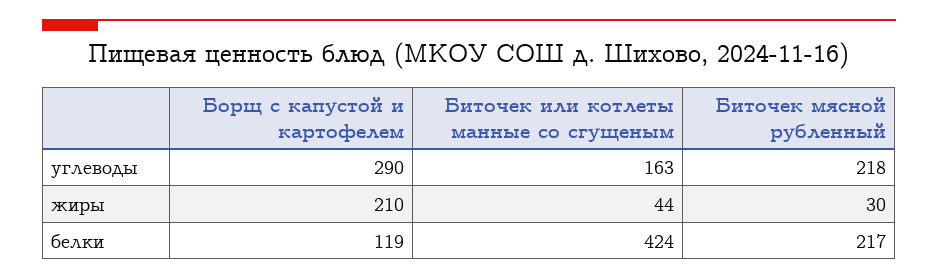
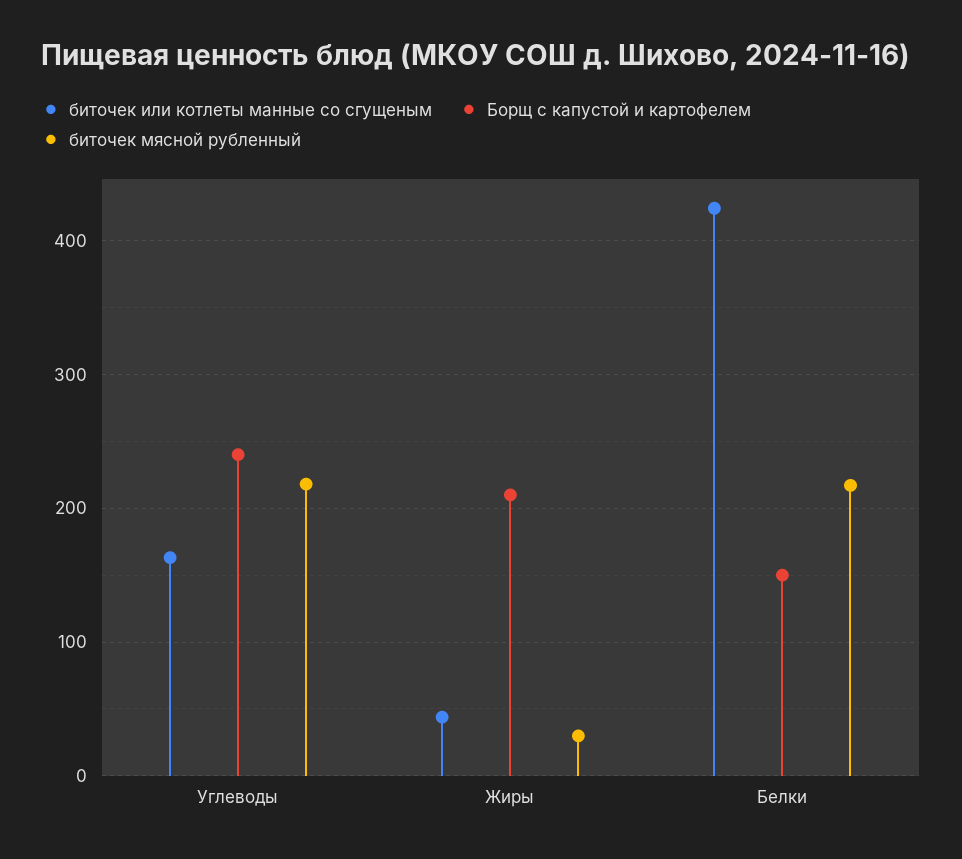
  {
    "Борщ с капустой и картофелем": {
-     "углеводы": 290,
+     "углеводы": 240,
      "жиры": 210,
-     "белки": 119
+     "белки": 150
    },
    "Биточек или котлеты манные со сгущеным": {
      "углеводы": 163,
      "жиры": 44,
      "белки": 424
    },
    "Биточек мясной рубленный": {
      "углеводы": 218,
      "жиры": 30,
      "белки": 217
    }
  }

